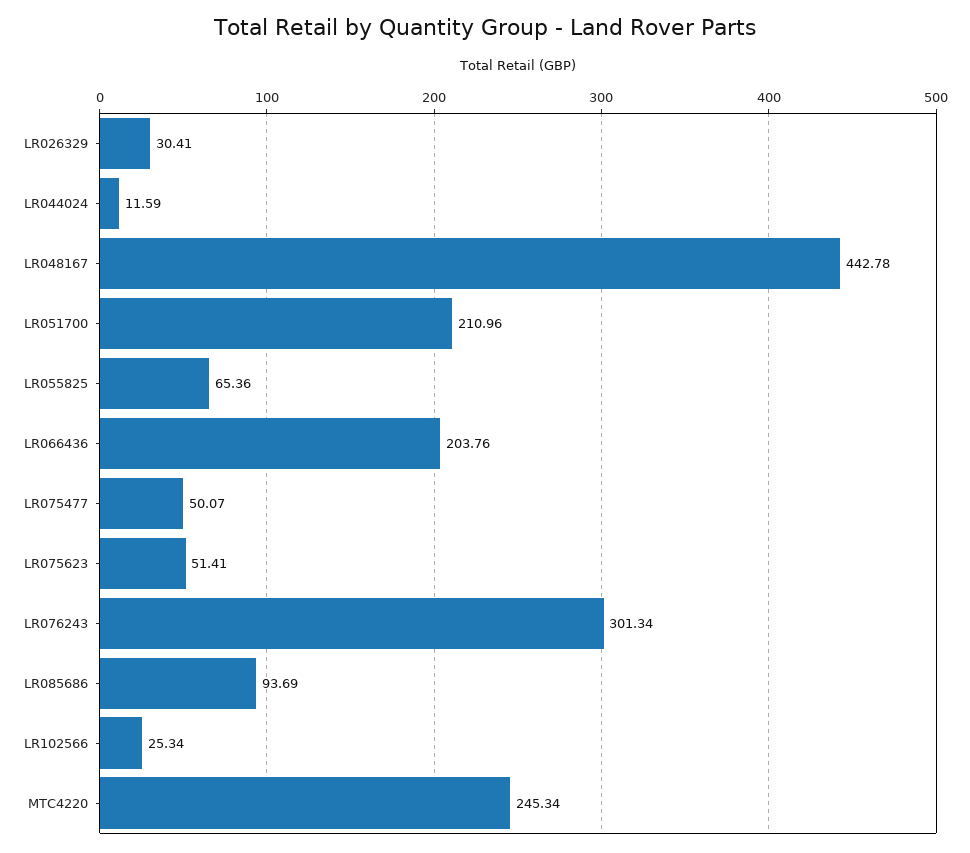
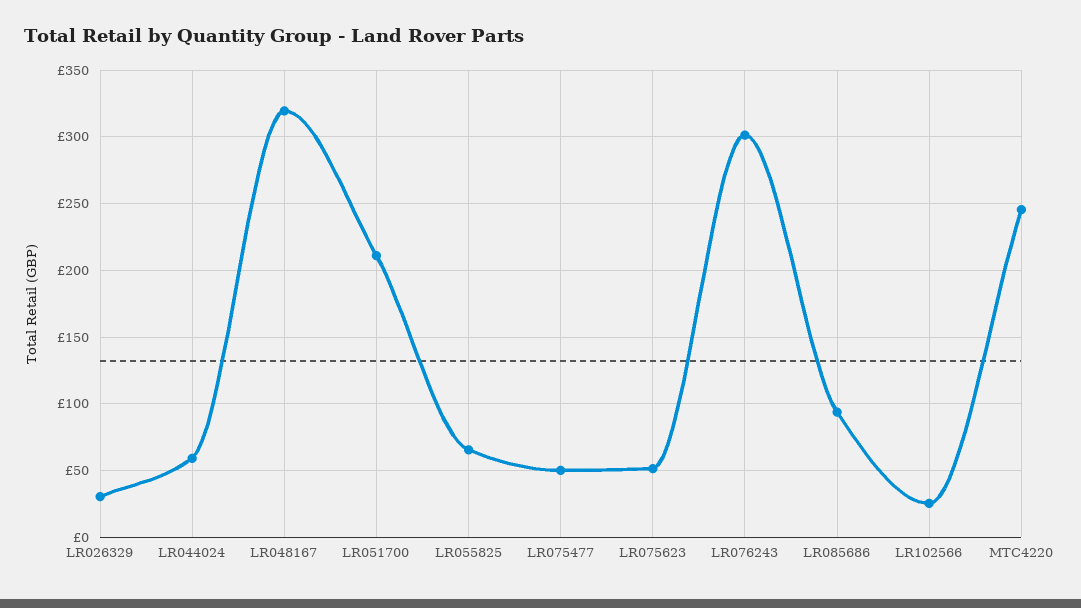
  {
    "LR026329": 30.41,
-   "LR044024": 11.59,
+   "LR044024": 60,
-   "LR048167": 442.78,
+   "LR048167": 320,
    "LR051700": 210.96,
    "LR055825": 65.36,
-   "LR066436": 203.76,
    "LR075477": 50.07,
    "LR075623": 51.41,
    "LR076243": 301.34,
    "LR085686": 93.69,
    "LR102566": 25.34,
    "MTC4220": 245.34
  }

